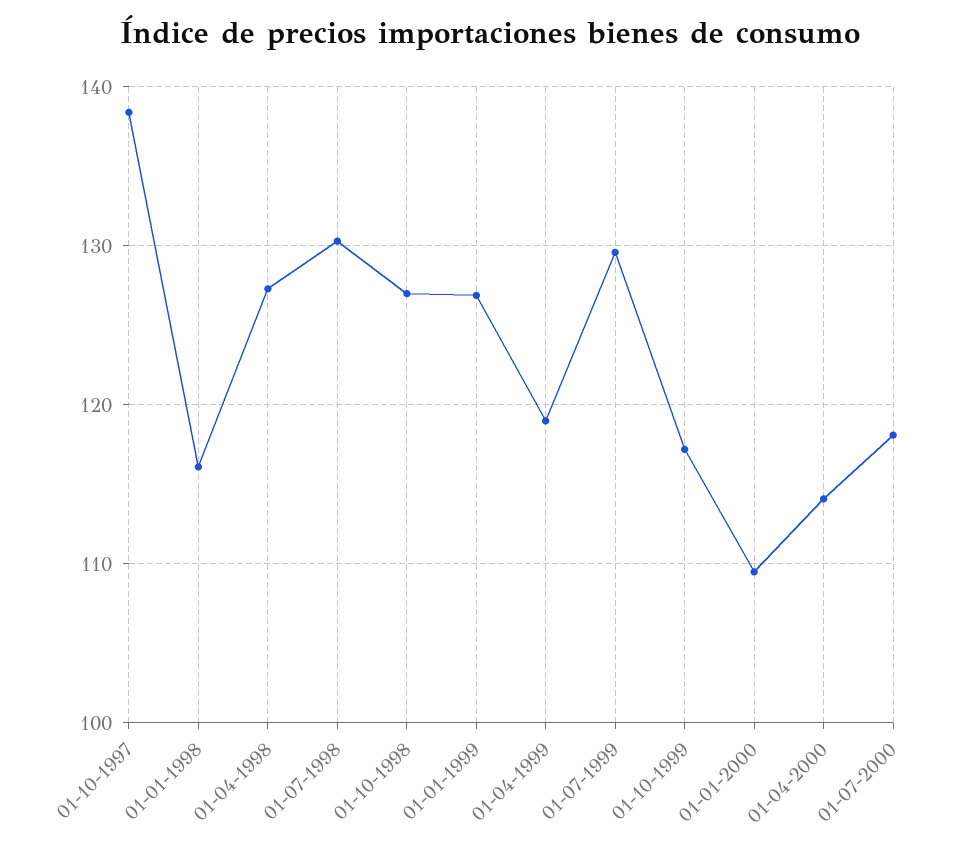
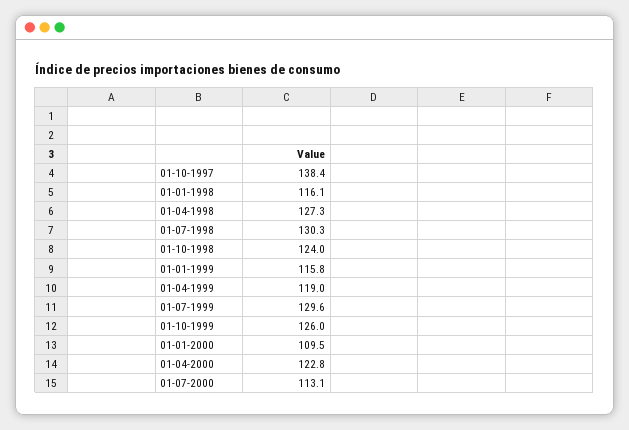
  {
    "01-10-1997": 138.4,
    "01-01-1998": 116.1,
    "01-04-1998": 127.3,
    "01-07-1998": 130.3,
-   "01-10-1998": 127,
+   "01-10-1998": 124,
-   "01-01-1999": 127,
+   "01-01-1999": 115.8,
    "01-04-1999": 119,
    "01-07-1999": 129.6,
-   "01-10-1999": 117,
+   "01-10-1999": 126,
    "01-01-2000": 109.5,
-   "01-04-2000": 114,
+   "01-04-2000": 122.8,
-   "01-07-2000": 118
+   "01-07-2000": 113.1
  }

